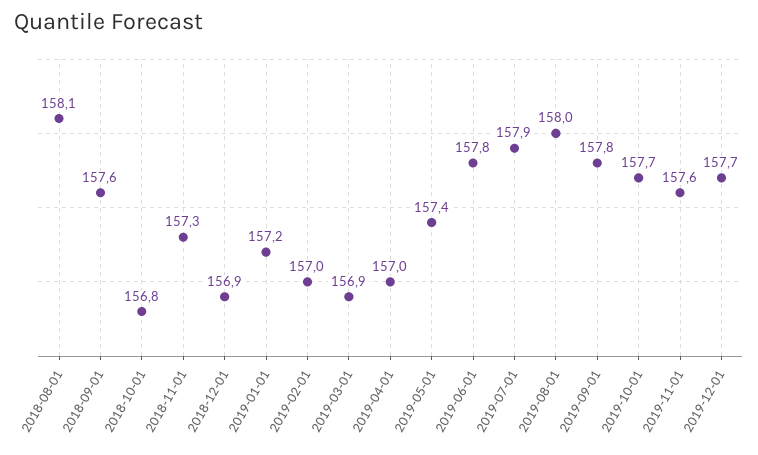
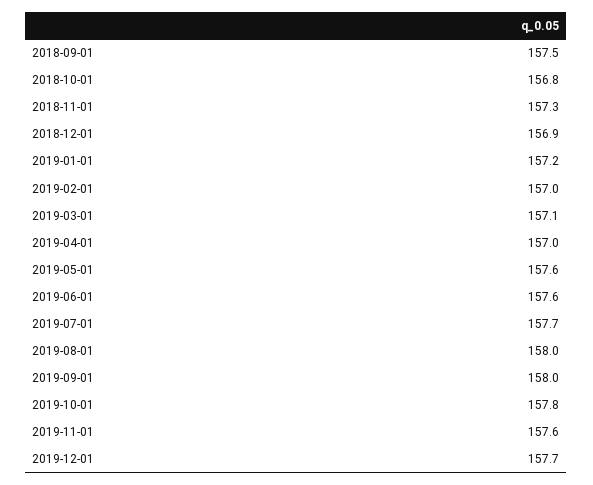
  {
-   "2018-08-01": 158.1,
-   "2018-09-01": 157.6,
+   "2018-09-01": 157.5,
    "2018-10-01": 156.8,
    "2018-11-01": 157.3,
    "2018-12-01": 156.9,
    "2019-01-01": 157.2,
    "2019-02-01": 157,
-   "2019-03-01": 156.9,
+   "2019-03-01": 157.1,
    "2019-04-01": 157,
-   "2019-05-01": 157.4,
+   "2019-05-01": 157.6,
-   "2019-06-01": 157.8,
+   "2019-06-01": 157.6,
-   "2019-07-01": 157.9,
+   "2019-07-01": 157.7,
    "2019-08-01": 158,
-   "2019-09-01": 157.8,
+   "2019-09-01": 158,
-   "2019-10-01": 157.7,
+   "2019-10-01": 157.8,
    "2019-11-01": 157.6,
    "2019-12-01": 157.7
  }

